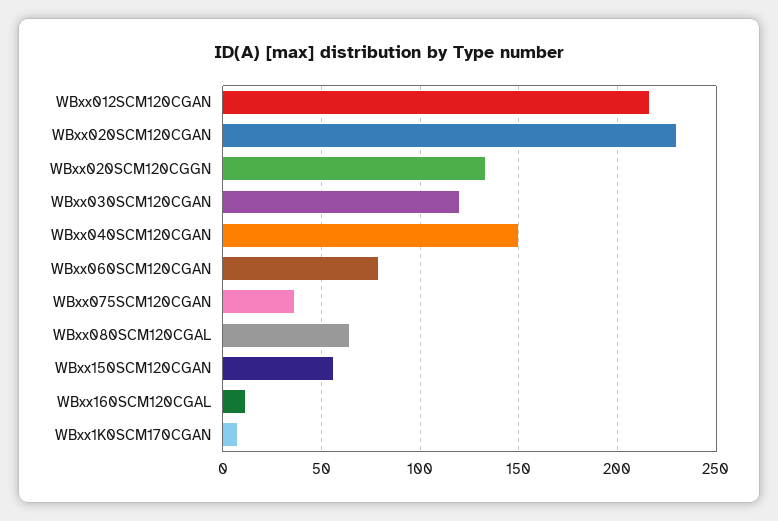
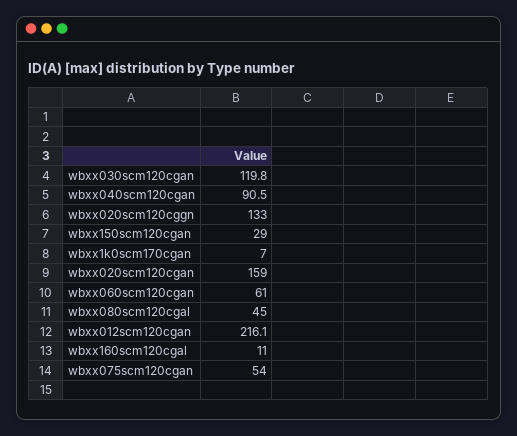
  {
    "WBxx012SCM120CGAN": 216.1,
-   "WBxx020SCM120CGAN": 230,
+   "WBxx020SCM120CGAN": 159,
    "WBxx020SCM120CGGN": 133,
    "WBxx030SCM120CGAN": 119.8,
-   "WBxx040SCM120CGAN": 150,
+   "WBxx040SCM120CGAN": 90.5,
-   "WBxx060SCM120CGAN": 80,
+   "WBxx060SCM120CGAN": 61,
-   "WBxx075SCM120CGAN": 35,
+   "WBxx075SCM120CGAN": 54,
-   "WBxx080SCM120CGAL": 65,
+   "WBxx080SCM120CGAL": 45,
-   "WBxx150SCM120CGAN": 55,
+   "WBxx150SCM120CGAN": 29,
    "WBxx160SCM120CGAL": 11,
    "WBxx1K0SCM170CGAN": 7
  }

